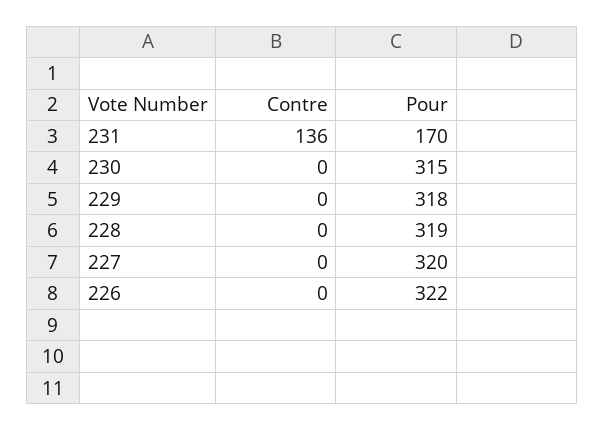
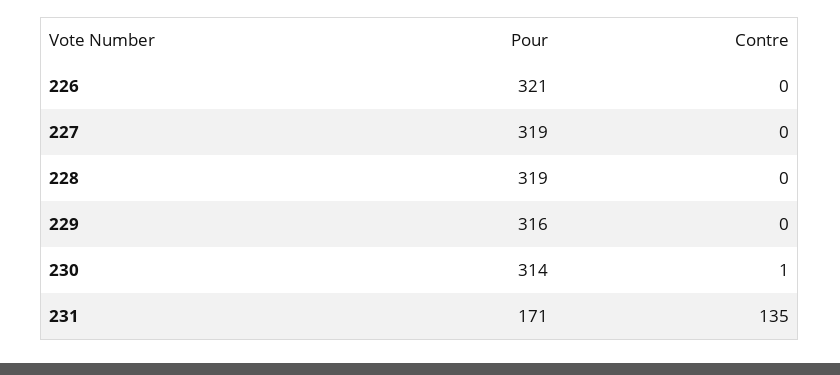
  {
    "Contre": {
-     "231": 136,
+     "231": 135,
-     "230": 0,
+     "230": 1,
      "229": 0,
      "228": 0,
      "227": 0,
      "226": 0
    },
    "Pour": {
-     "231": 170,
+     "231": 171,
-     "230": 315,
+     "230": 314,
-     "229": 318,
+     "229": 316,
      "228": 319,
-     "227": 320,
+     "227": 319,
-     "226": 322
+     "226": 321
    }
  }

